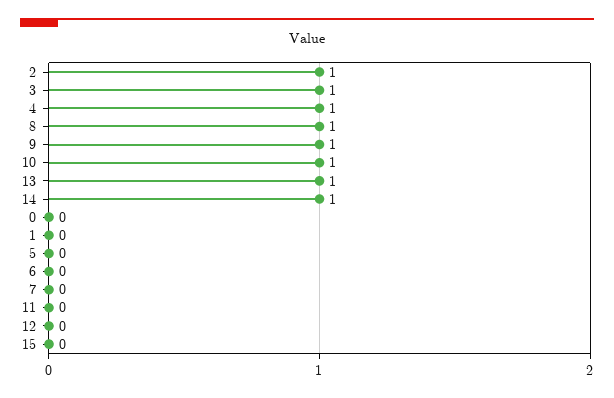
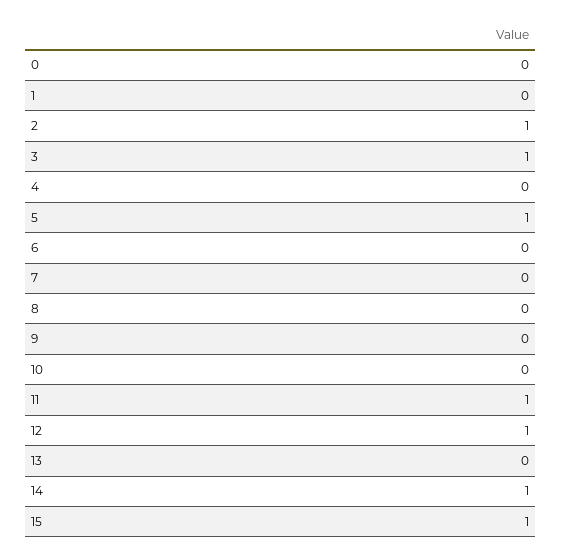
  {
    "2": 1,
    "3": 1,
-   "4": 1,
+   "4": 0,
-   "8": 1,
+   "8": 0,
-   "9": 1,
+   "9": 0,
-   "10": 1,
+   "10": 0,
-   "13": 1,
+   "13": 0,
    "14": 1,
    "0": 0,
    "1": 0,
-   "5": 0,
+   "5": 1,
    "6": 0,
    "7": 0,
-   "11": 0,
+   "11": 1,
-   "12": 0,
+   "12": 1,
-   "15": 0
+   "15": 1
  }

